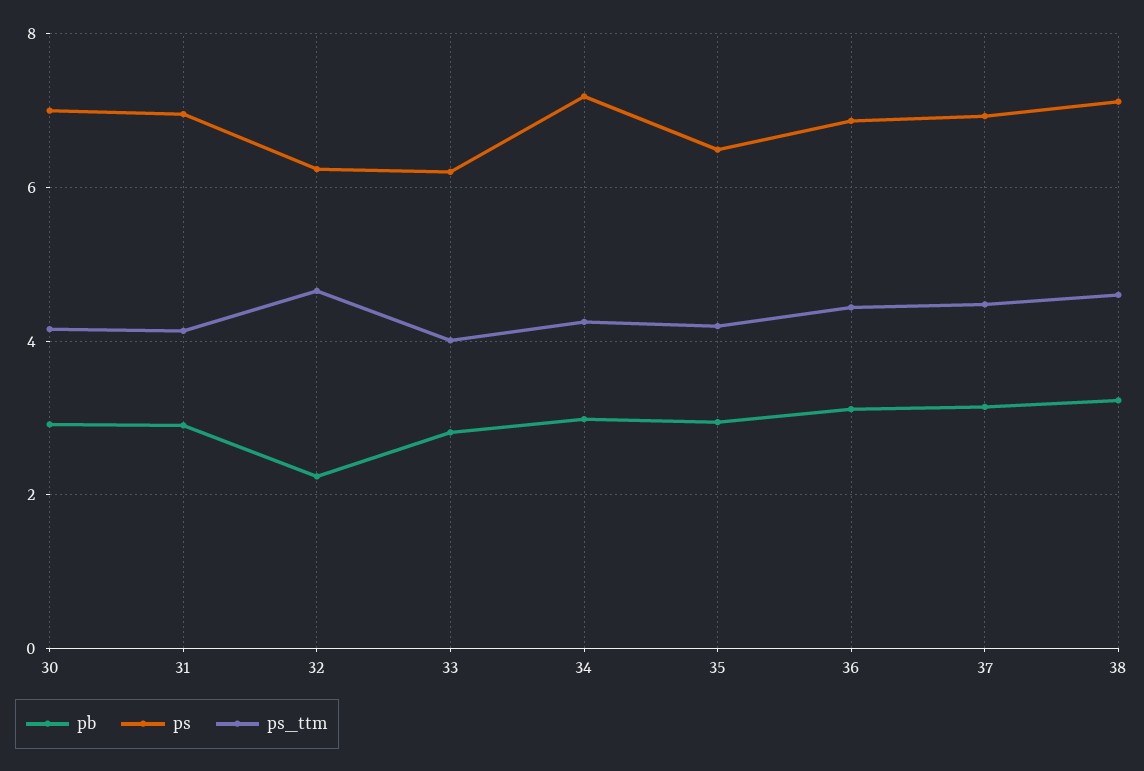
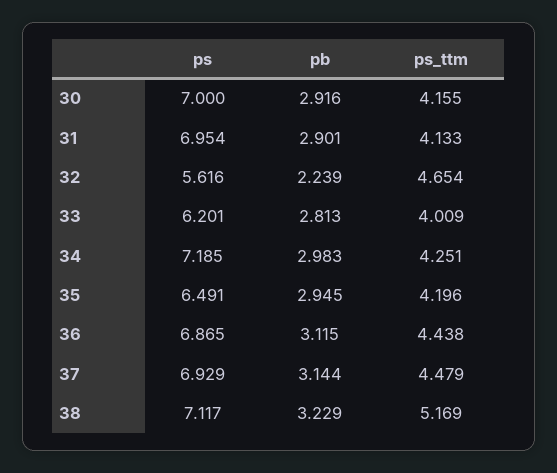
  {
    "pb": {
      "30": 2.916,
      "31": 2.901,
      "32": 2.239,
      "33": 2.813,
      "34": 2.983,
      "35": 2.945,
      "36": 3.115,
      "37": 3.144,
      "38": 3.229
    },
    "ps": {
      "30": 7,
      "31": 6.954,
-     "32": 6.2,
+     "32": 5.616,
      "33": 6.201,
      "34": 7.185,
      "35": 6.491,
      "36": 6.865,
      "37": 6.929,
      "38": 7.117
    },
    "ps_ttm": {
      "30": 4.155,
      "31": 4.133,
      "32": 4.654,
      "33": 4.009,
      "34": 4.251,
      "35": 4.196,
      "36": 4.438,
      "37": 4.479,
-     "38": 4.6
+     "38": 5.169
    }
  }

